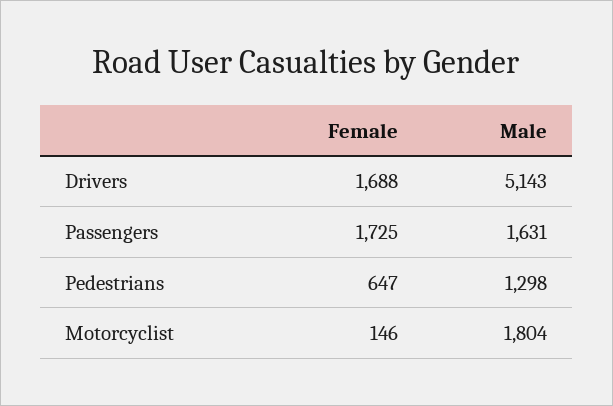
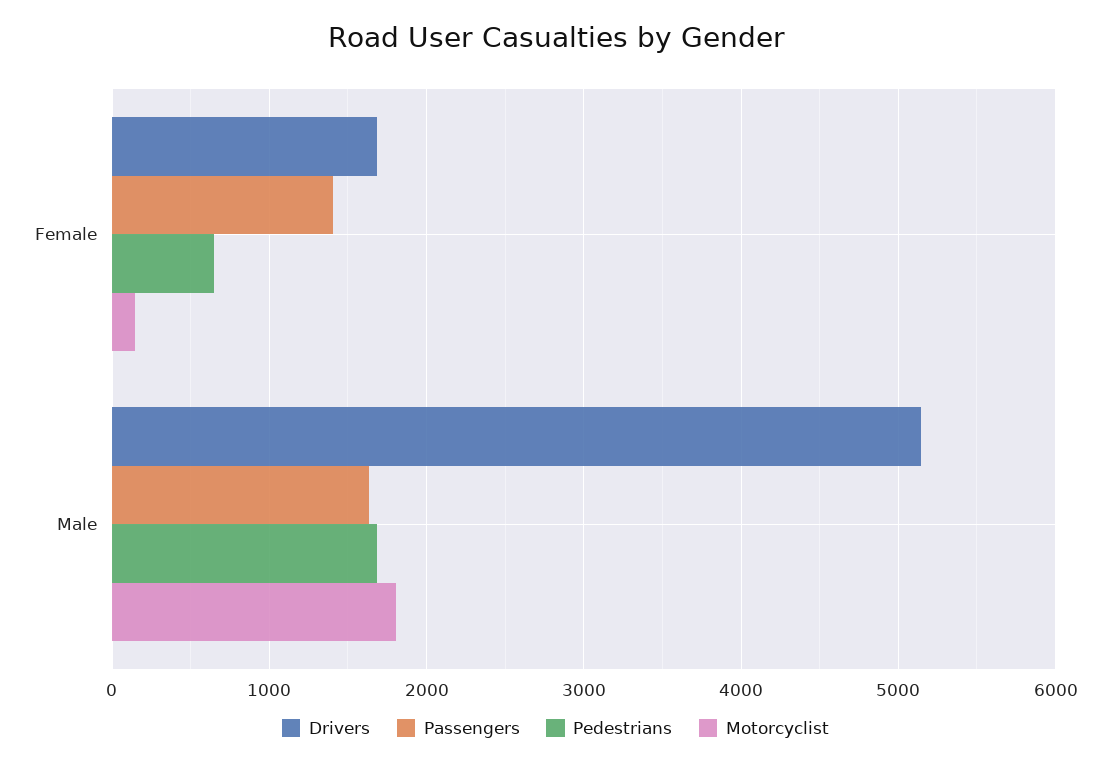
  {
    "Drivers": {
      "Female": 1688,
      "Male": 5143
    },
    "Passengers": {
-     "Female": 1725,
+     "Female": 1400,
      "Male": 1631
    },
    "Pedestrians": {
      "Female": 647,
-     "Male": 1298
+     "Male": 1700
    },
    "Motorcyclist": {
      "Female": 146,
      "Male": 1804
    }
  }

